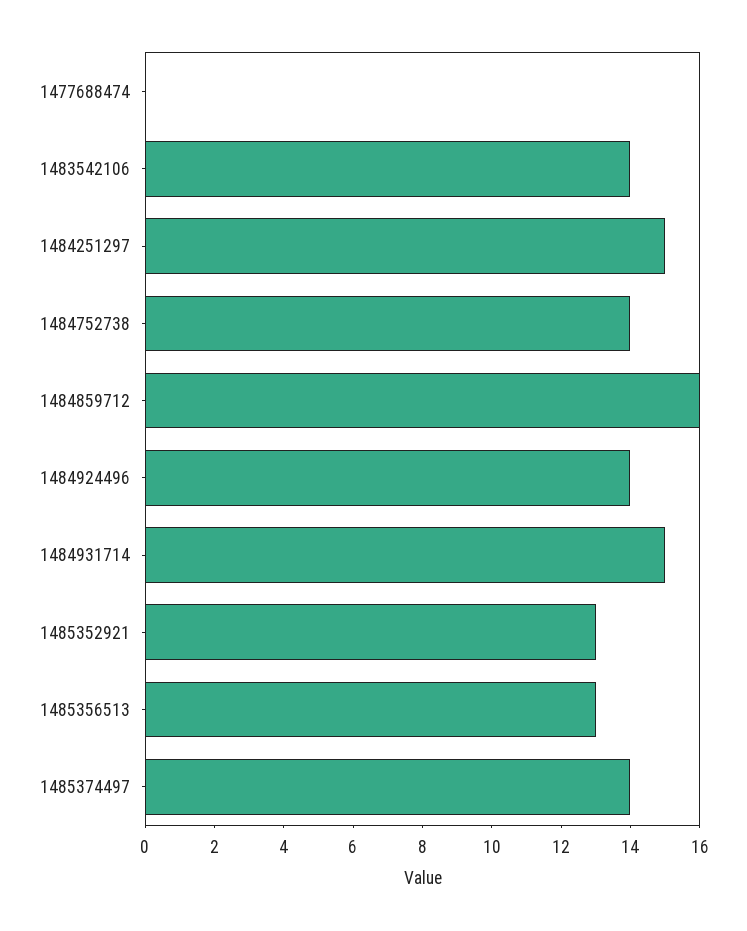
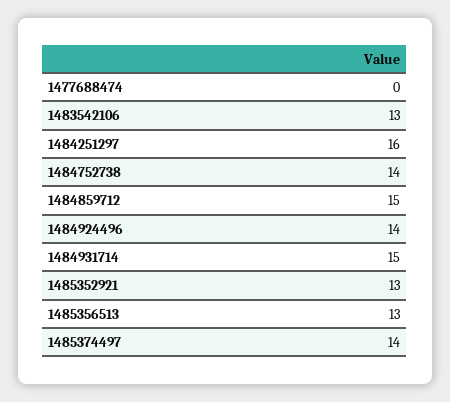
  {
    "1477688474": 0,
-   "1483542106": 14,
+   "1483542106": 13,
-   "1484251297": 15,
+   "1484251297": 16,
    "1484752738": 14,
-   "1484859712": 16,
+   "1484859712": 15,
    "1484924496": 14,
    "1484931714": 15,
    "1485352921": 13,
    "1485356513": 13,
    "1485374497": 14
  }

